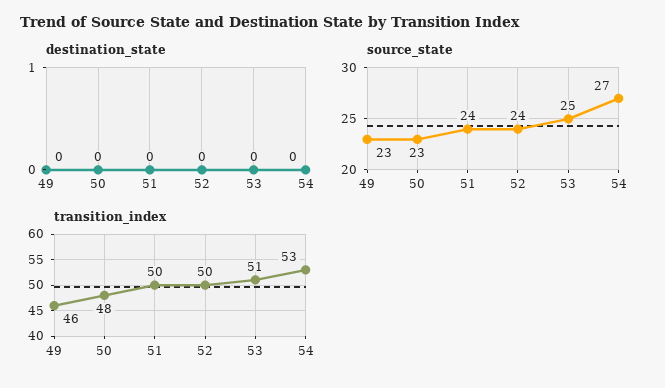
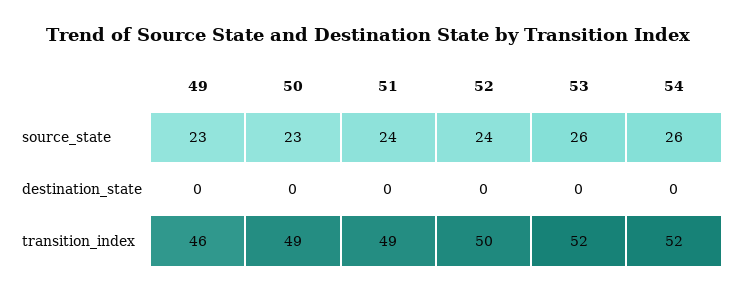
  {
    "destination_state": {
      "49": 0,
      "50": 0,
      "51": 0,
      "52": 0,
      "53": 0,
      "54": 0
    },
    "source_state": {
      "49": 23,
      "50": 23,
      "51": 24,
      "52": 24,
-     "53": 25,
+     "53": 26,
-     "54": 27
+     "54": 26
    },
    "transition_index": {
      "49": 46,
-     "50": 48,
+     "50": 49,
-     "51": 50,
+     "51": 49,
      "52": 50,
-     "53": 51,
+     "53": 52,
-     "54": 53
+     "54": 52
    }
  }

